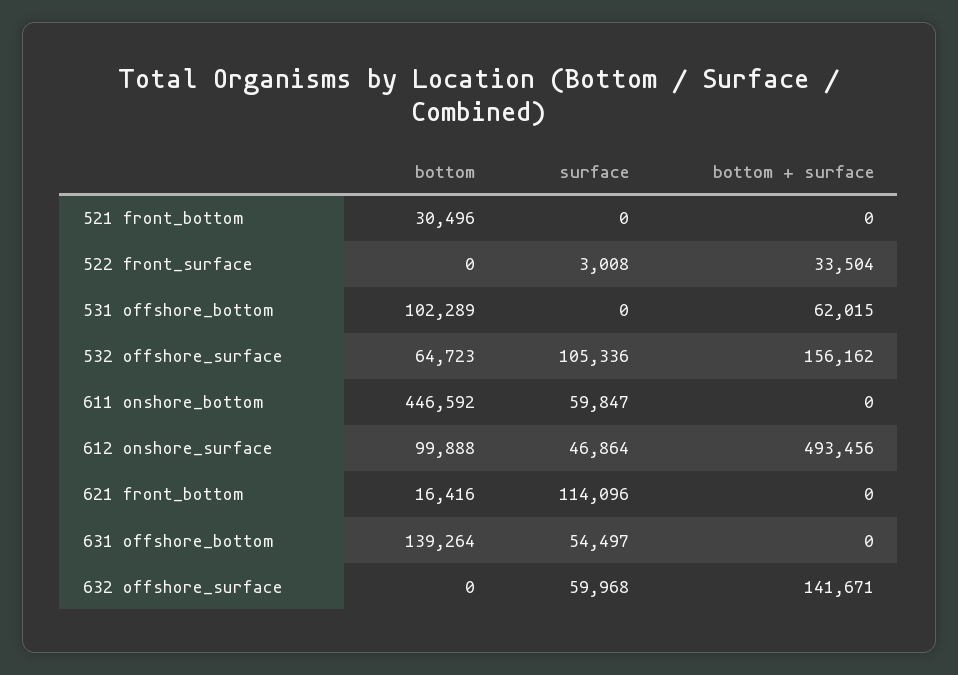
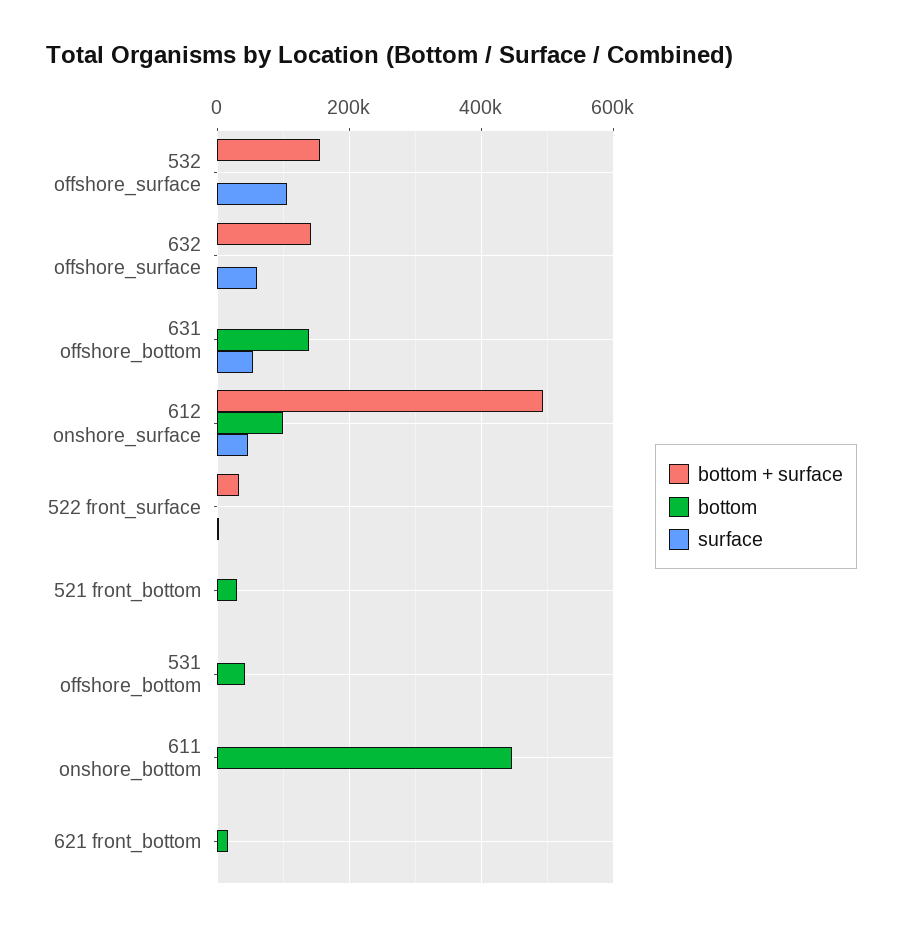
  {
    "bottom": {
      "521 front_bottom": 30496,
      "522 front_surface": 0,
-     "531 offshore_bottom": 102289,
+     "531 offshore_bottom": 40000,
-     "532 offshore_surface": 64723,
+     "532 offshore_surface": 0,
      "611 onshore_bottom": 446592,
      "612 onshore_surface": 99888,
      "621 front_bottom": 16416,
      "631 offshore_bottom": 139264,
      "632 offshore_surface": 0
    },
    "surface": {
      "521 front_bottom": 0,
      "522 front_surface": 3008,
      "531 offshore_bottom": 0,
      "532 offshore_surface": 105336,
-     "611 onshore_bottom": 59847,
+     "611 onshore_bottom": 0,
      "612 onshore_surface": 46864,
-     "621 front_bottom": 114096,
+     "621 front_bottom": 0,
      "631 offshore_bottom": 54497,
      "632 offshore_surface": 59968
    },
    "bottom + surface": {
      "521 front_bottom": 0,
      "522 front_surface": 33504,
-     "531 offshore_bottom": 62015,
+     "531 offshore_bottom": 0,
      "532 offshore_surface": 156162,
      "611 onshore_bottom": 0,
      "612 onshore_surface": 493456,
      "621 front_bottom": 0,
      "631 offshore_bottom": 0,
      "632 offshore_surface": 141671
    }
  }

